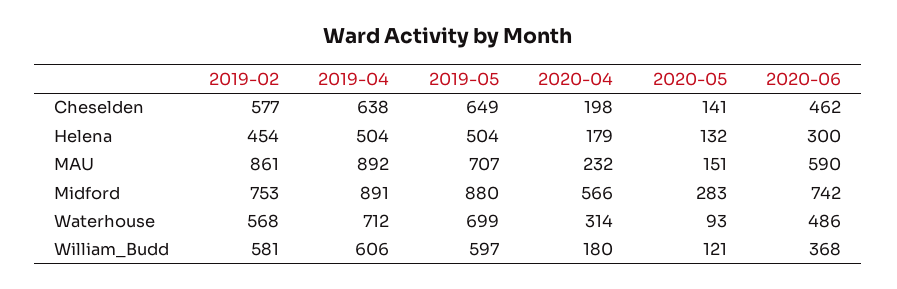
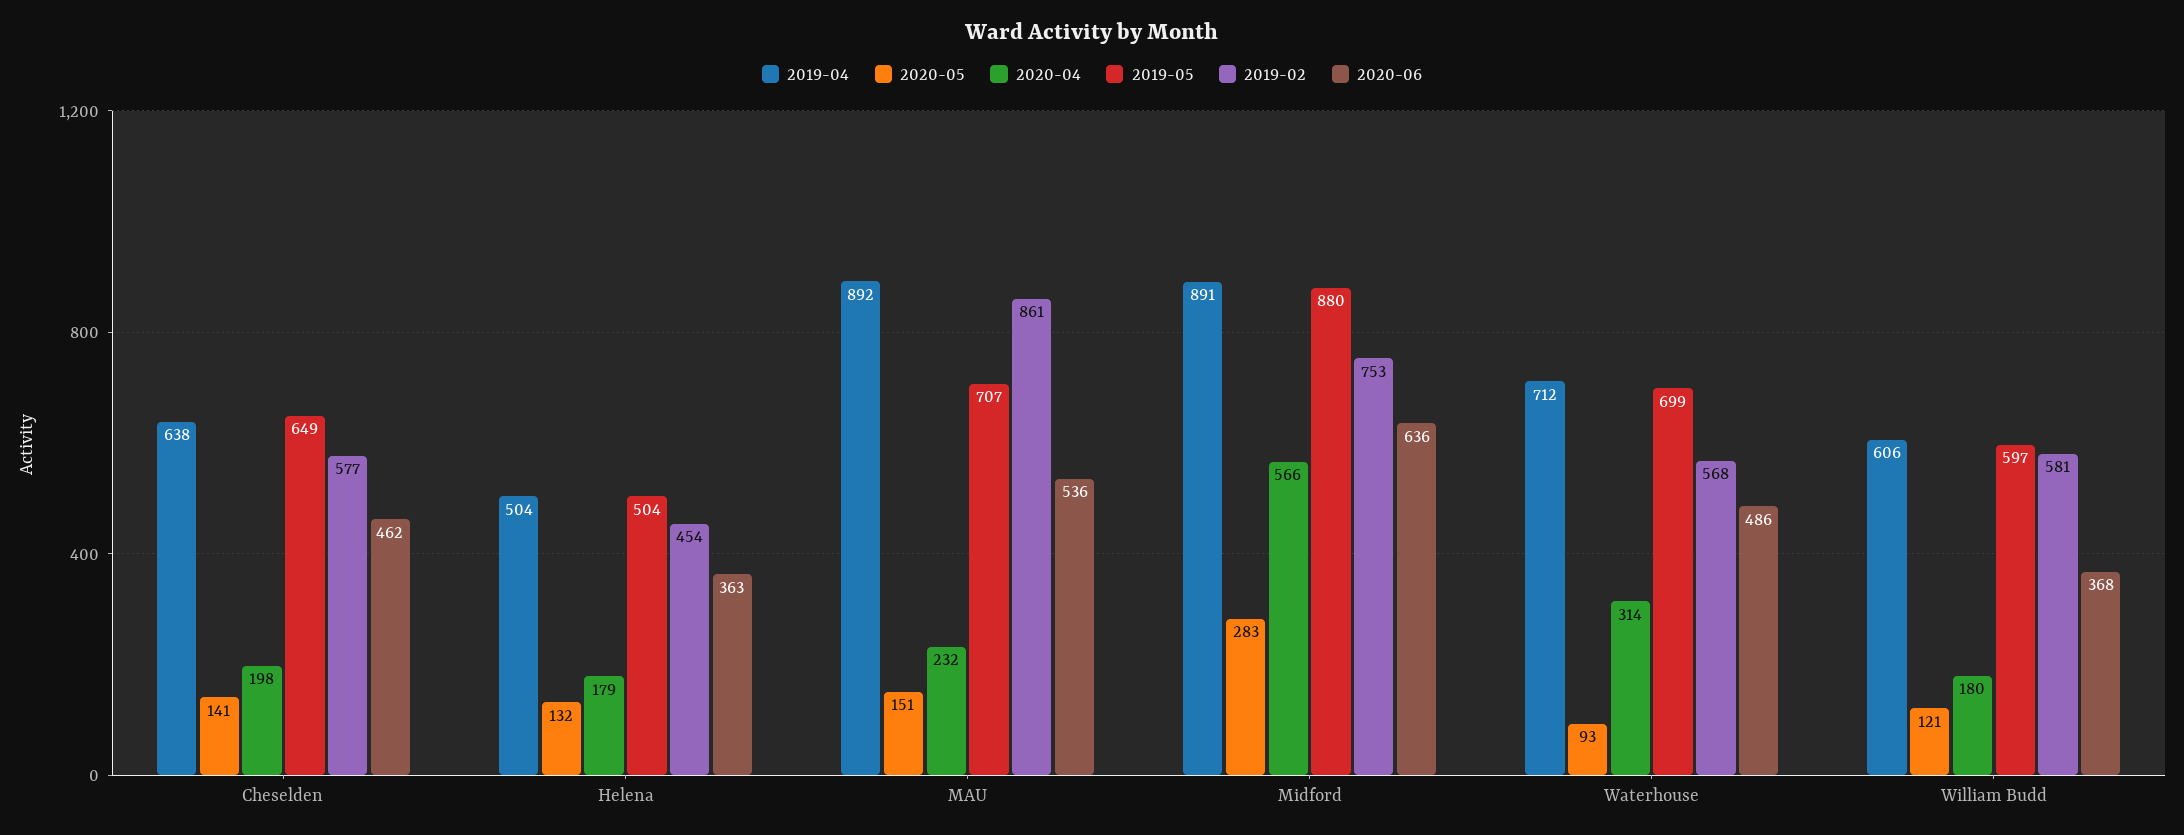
  {
    "2019-02": {
      "Cheselden": 577,
      "Helena": 454,
      "MAU": 861,
      "Midford": 753,
      "Waterhouse": 568,
      "William_Budd": 581
    },
    "2019-04": {
      "Cheselden": 638,
      "Helena": 504,
      "MAU": 892,
      "Midford": 891,
      "Waterhouse": 712,
      "William_Budd": 606
    },
    "2019-05": {
      "Cheselden": 649,
      "Helena": 504,
      "MAU": 707,
      "Midford": 880,
      "Waterhouse": 699,
      "William_Budd": 597
    },
    "2020-04": {
      "Cheselden": 198,
      "Helena": 179,
      "MAU": 232,
      "Midford": 566,
      "Waterhouse": 314,
      "William_Budd": 180
    },
    "2020-05": {
      "Cheselden": 141,
      "Helena": 132,
      "MAU": 151,
      "Midford": 283,
      "Waterhouse": 93,
      "William_Budd": 121
    },
    "2020-06": {
      "Cheselden": 462,
-     "Helena": 300,
+     "Helena": 363,
-     "MAU": 590,
+     "MAU": 536,
-     "Midford": 742,
+     "Midford": 636,
      "Waterhouse": 486,
      "William_Budd": 368
    }
  }

